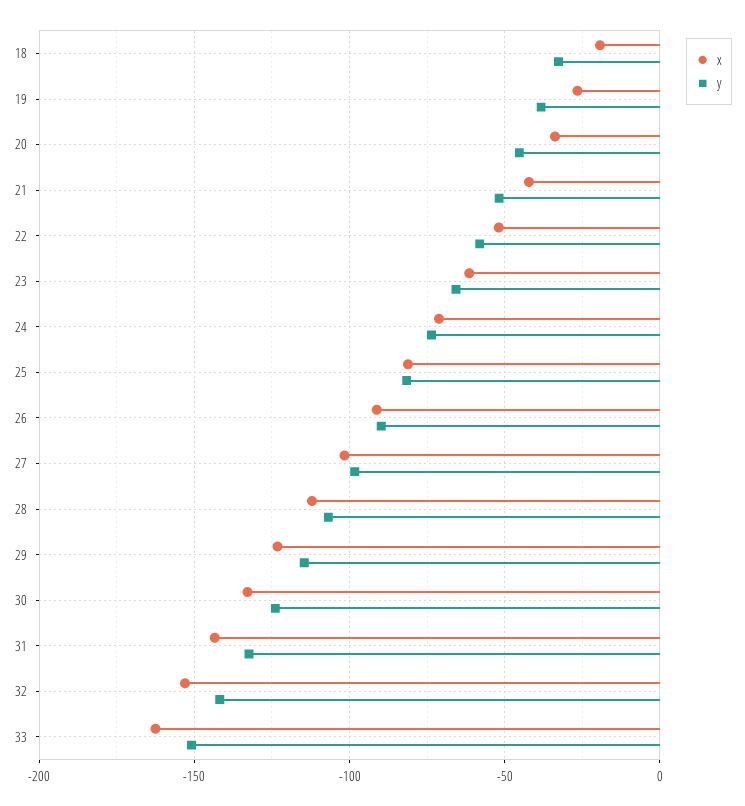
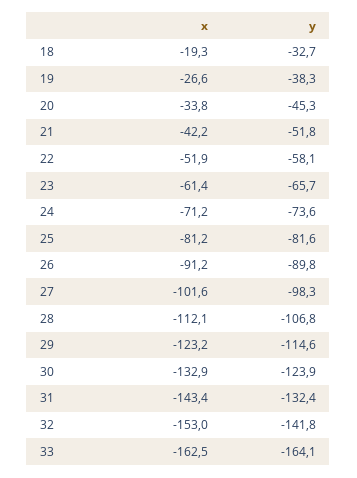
  {
    "x": {
      "18": -19.3,
      "19": -26.6,
      "20": -33.8,
      "21": -42.2,
      "22": -51.9,
      "23": -61.4,
      "24": -71.2,
      "25": -81.2,
      "26": -91.2,
      "27": -101.6,
      "28": -112.1,
      "29": -123.2,
      "30": -132.9,
      "31": -143.4,
      "32": -153,
      "33": -162.5
    },
    "y": {
      "18": -32.7,
      "19": -38.3,
      "20": -45.3,
      "21": -51.8,
      "22": -58.1,
      "23": -65.7,
      "24": -73.6,
      "25": -81.6,
      "26": -89.8,
      "27": -98.3,
      "28": -106.8,
      "29": -114.6,
      "30": -123.9,
      "31": -132.4,
      "32": -141.8,
-     "33": -150
+     "33": -164.1
    }
  }

